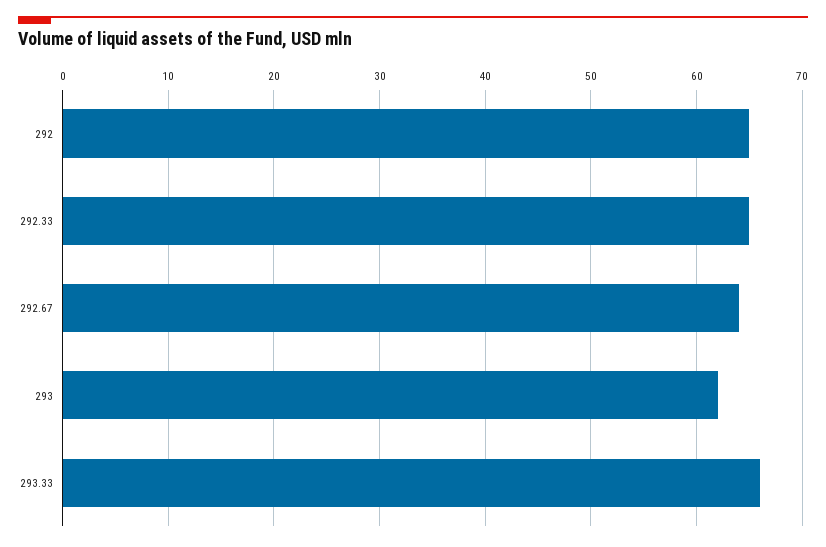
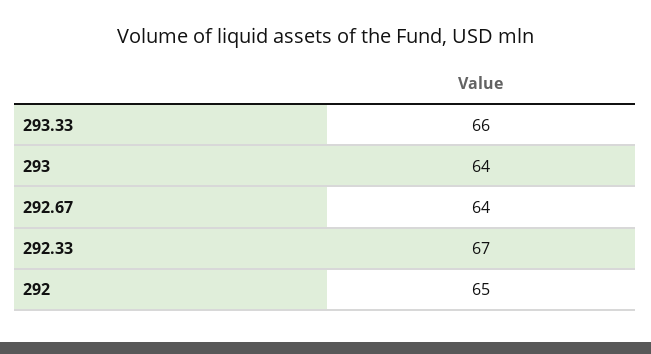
  {
    "292": 65,
-   "292.33": 65,
+   "292.33": 67,
    "292.67": 64,
-   "293": 62,
+   "293": 64,
    "293.33": 66
  }

